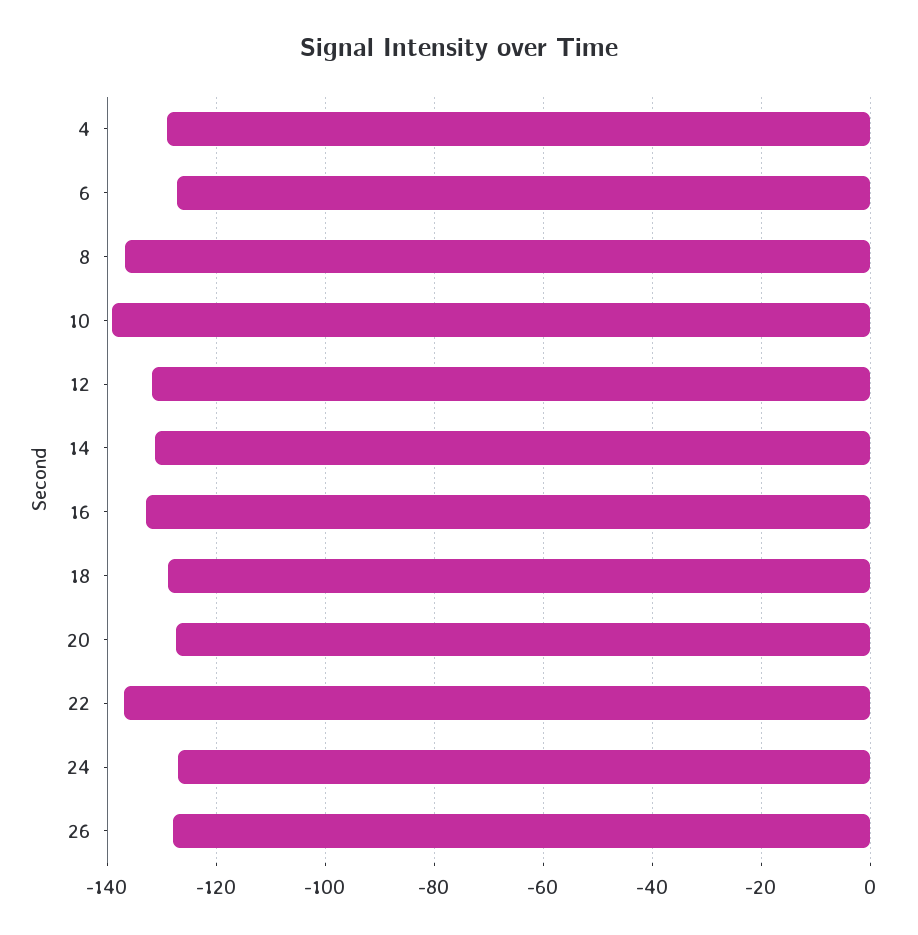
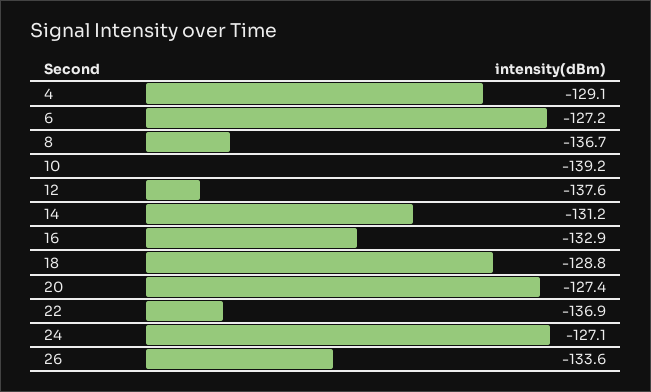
  {
    "4": -129.1,
    "6": -127.2,
    "8": -136.7,
    "10": -139.2,
-   "12": -132,
+   "12": -137.6,
    "14": -131.2,
    "16": -132.9,
    "18": -128.8,
    "20": -127.4,
    "22": -136.9,
    "24": -127.1,
-   "26": -128
+   "26": -133.6
  }

